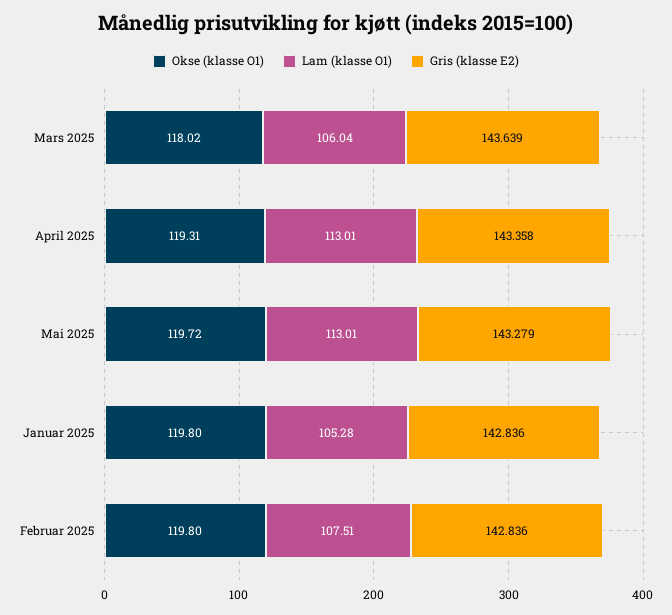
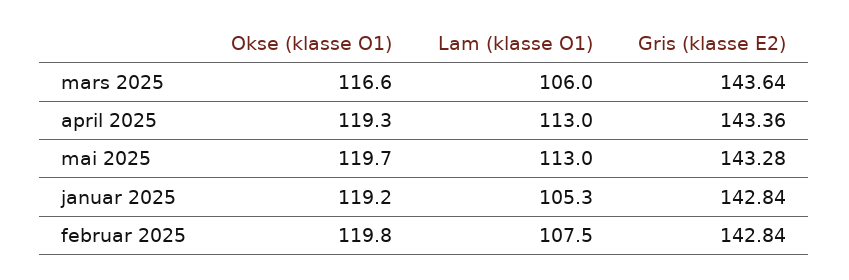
  {
    "Okse (klasse O1)": {
-     "Mars 2025": 118.02,
+     "Mars 2025": 116.6,
      "April 2025": 119.31,
      "Mai 2025": 119.72,
-     "Januar 2025": 119.8,
+     "Januar 2025": 119.2,
      "Februar 2025": 119.8
    },
    "Lam (klasse O1)": {
      "Mars 2025": 106.04,
      "April 2025": 113.01,
      "Mai 2025": 113.01,
      "Januar 2025": 105.28,
      "Februar 2025": 107.51
    },
    "Gris (klasse E2)": {
      "Mars 2025": 143.639,
      "April 2025": 143.358,
      "Mai 2025": 143.279,
      "Januar 2025": 142.836,
      "Februar 2025": 142.836
    }
  }

